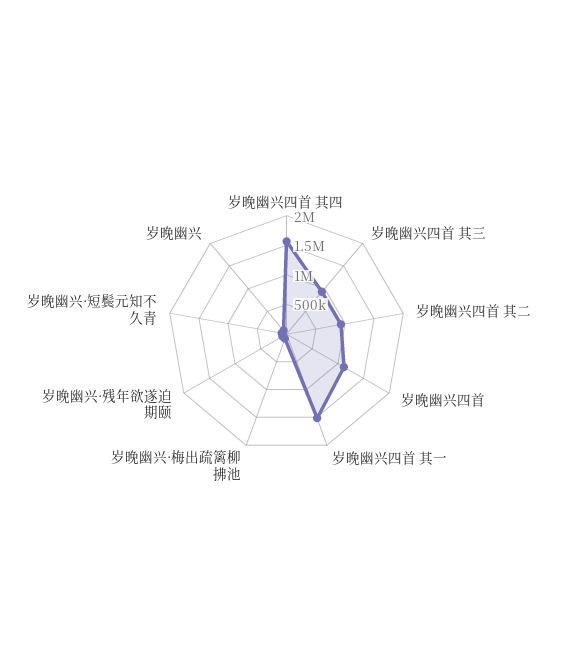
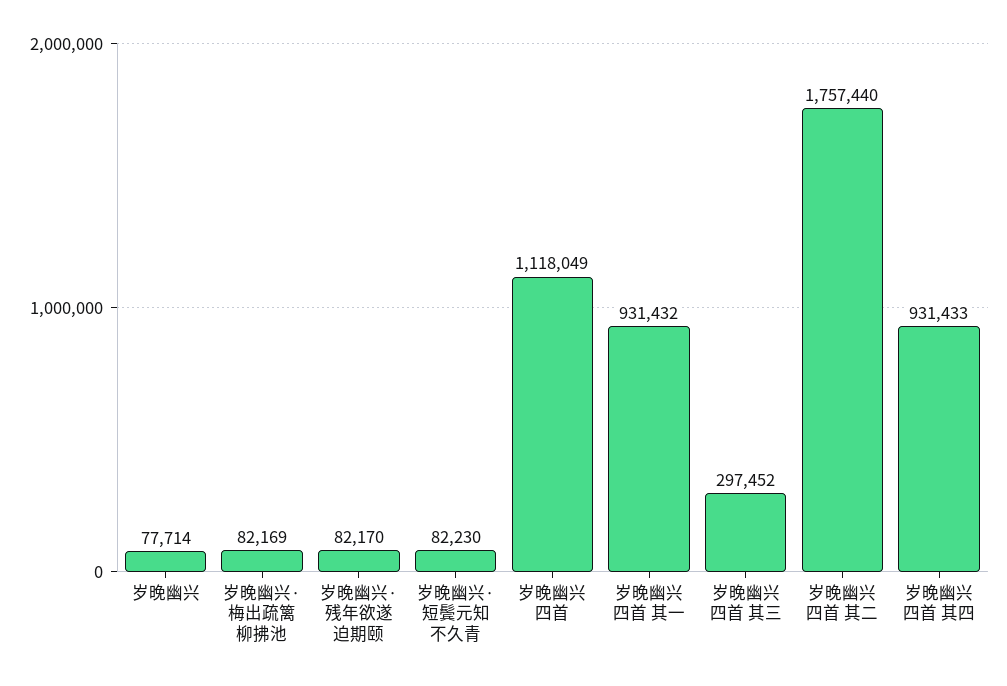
  {
-   "岁晚幽兴四首 其四": 1500000,
+   "岁晚幽兴四首 其四": 931433,
-   "岁晚幽兴四首 其三": 1000000,
+   "岁晚幽兴四首 其三": 297452,
-   "岁晚幽兴四首 其二": 1000000,
+   "岁晚幽兴四首 其二": 1757440,
    "岁晚幽兴四首": 1118049,
-   "岁晚幽兴四首 其一": 1500000,
+   "岁晚幽兴四首 其一": 931432,
    "岁晚幽兴·梅出疏篱柳拂池": 82169,
    "岁晚幽兴·残年欲遂迫期颐": 82170,
    "岁晚幽兴·短鬓元知不久青": 82230,
    "岁晚幽兴": 77714
  }

